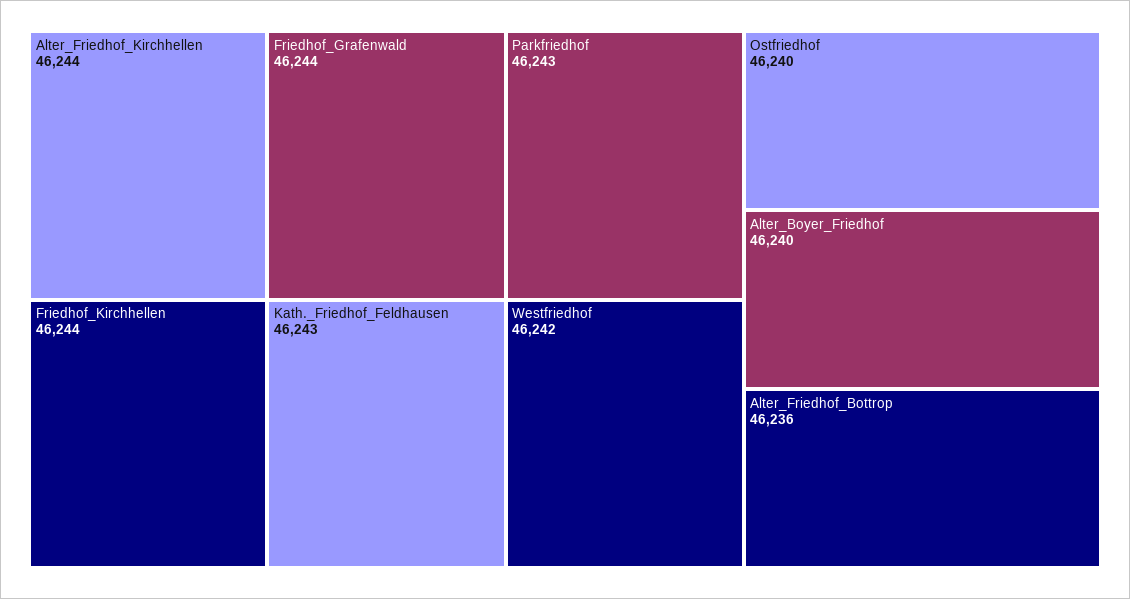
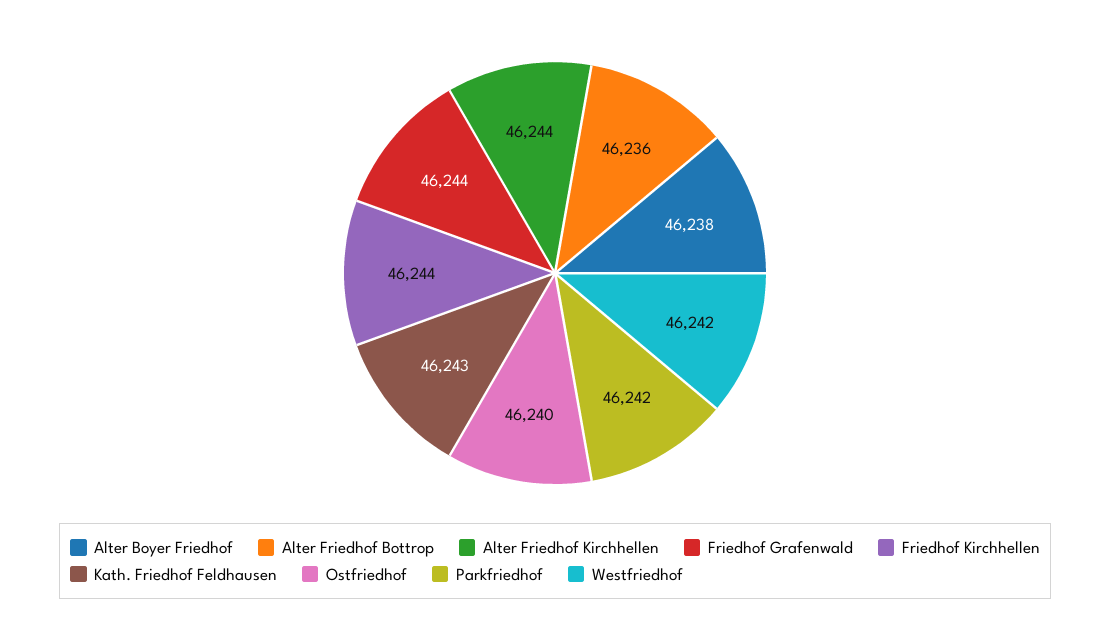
  {
    "Alter_Friedhof_Kirchhellen": 46244,
    "Friedhof_Grafenwald": 46244,
    "Friedhof_Kirchhellen": 46244,
    "Kath._Friedhof_Feldhausen": 46243,
-   "Parkfriedhof": 46243,
+   "Parkfriedhof": 46242,
    "Westfriedhof": 46242,
    "Ostfriedhof": 46240,
-   "Alter_Boyer_Friedhof": 46240,
+   "Alter_Boyer_Friedhof": 46238,
    "Alter_Friedhof_Bottrop": 46236
  }

